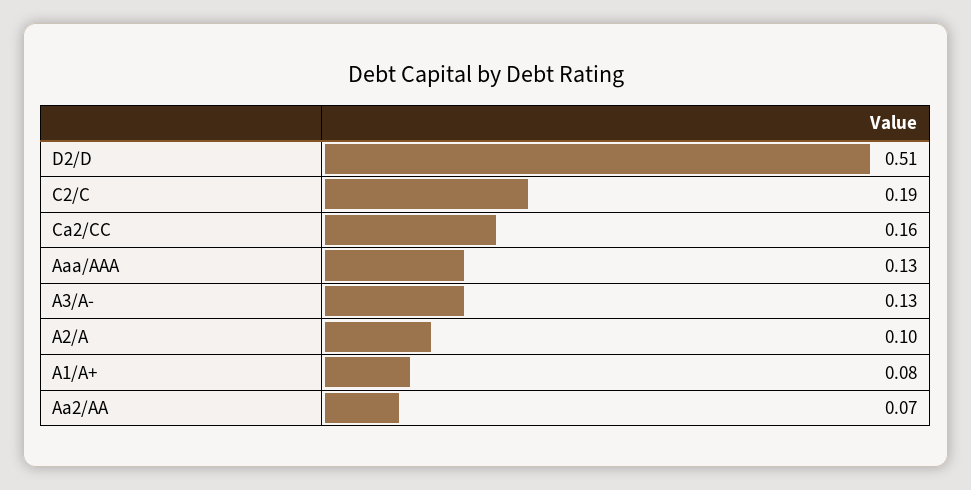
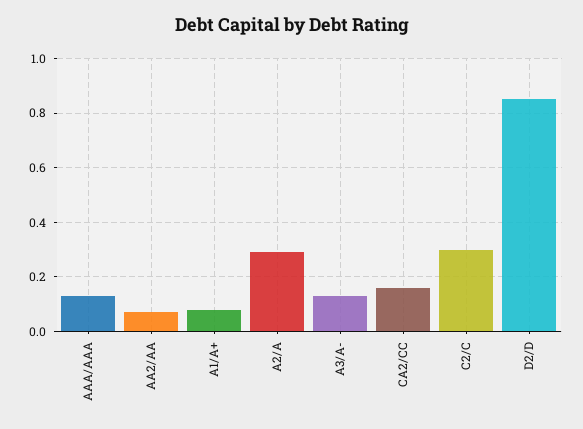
  {
-   "D2/D": 0.51,
+   "D2/D": 0.85,
-   "C2/C": 0.19,
+   "C2/C": 0.3,
    "Ca2/CC": 0.16,
    "Aaa/AAA": 0.13,
    "A3/A-": 0.13,
-   "A2/A": 0.1,
+   "A2/A": 0.3,
    "A1/A+": 0.08,
    "Aa2/AA": 0.07
  }

